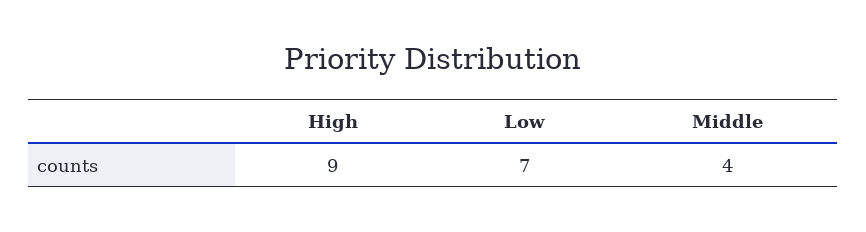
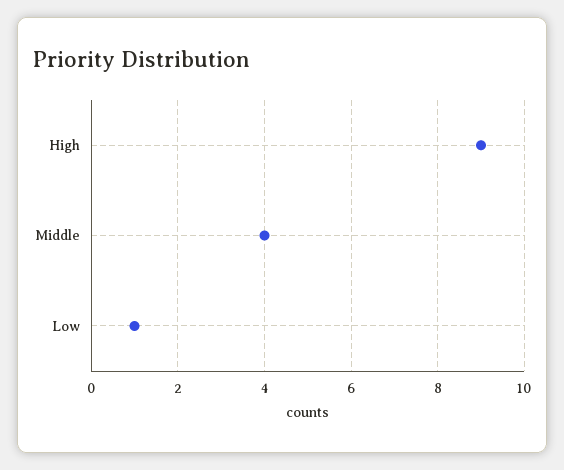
  {
    "High": 9,
-   "Low": 7,
+   "Low": 1,
    "Middle": 4
  }

